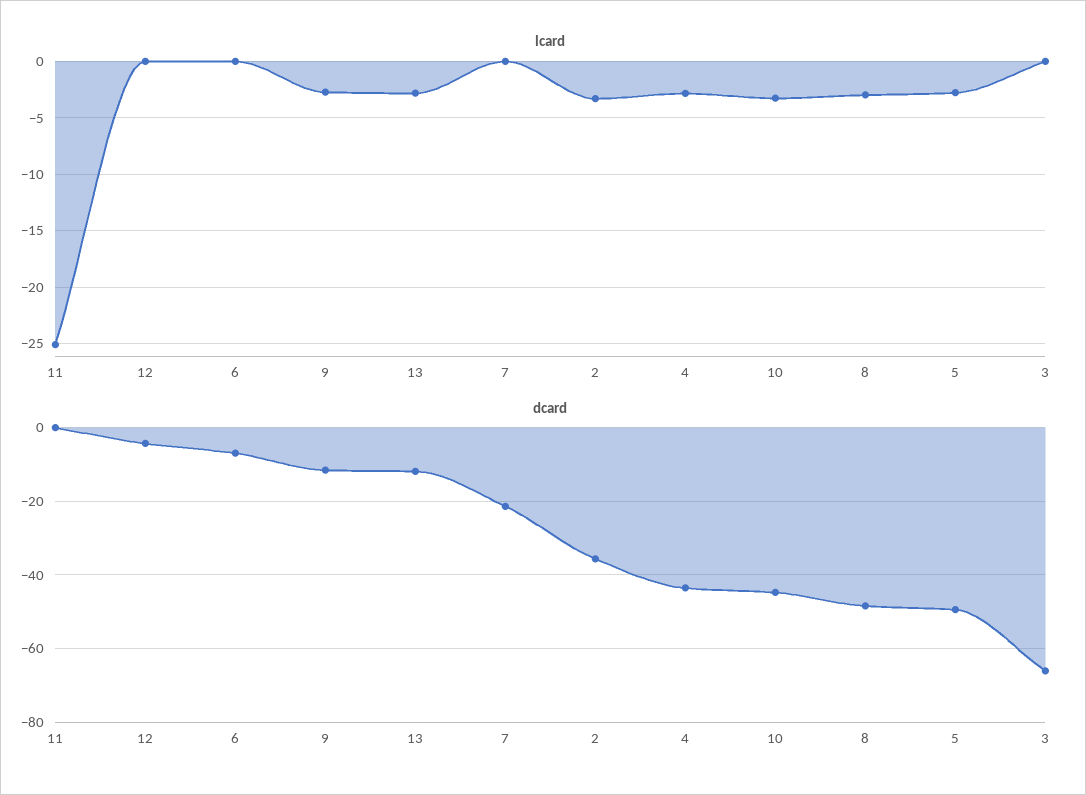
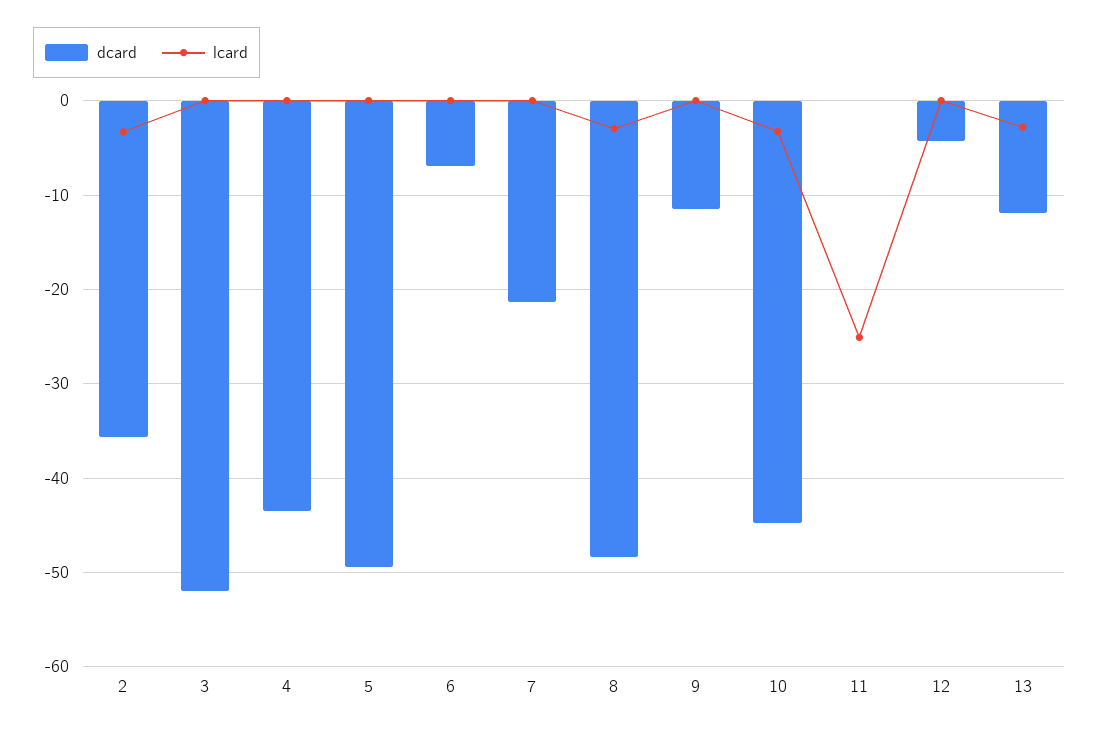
  {
    "lcard": {
      "11": -25,
      "12": 0,
      "6": 0,
-     "9": -3,
+     "9": 0,
      "13": -3,
      "7": 0,
      "2": -3,
-     "4": -3,
+     "4": 0,
      "10": -3,
      "8": -3,
-     "5": -3,
+     "5": 0,
      "3": 0
    },
    "dcard": {
      "11": 0,
      "12": -4,
      "6": -7,
      "9": -12,
      "13": -12,
      "7": -21,
      "2": -36,
      "4": -44,
      "10": -45,
      "8": -48,
      "5": -49,
-     "3": -66
+     "3": -52
    }
  }

